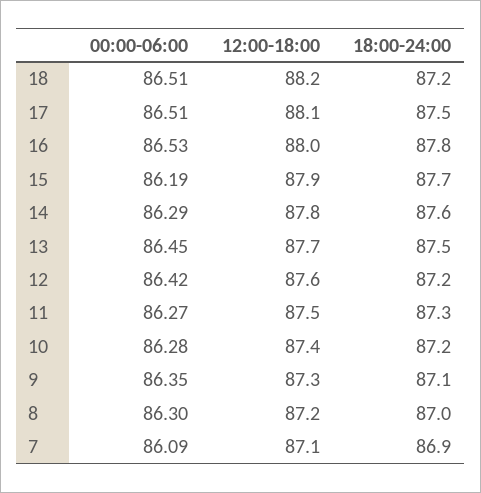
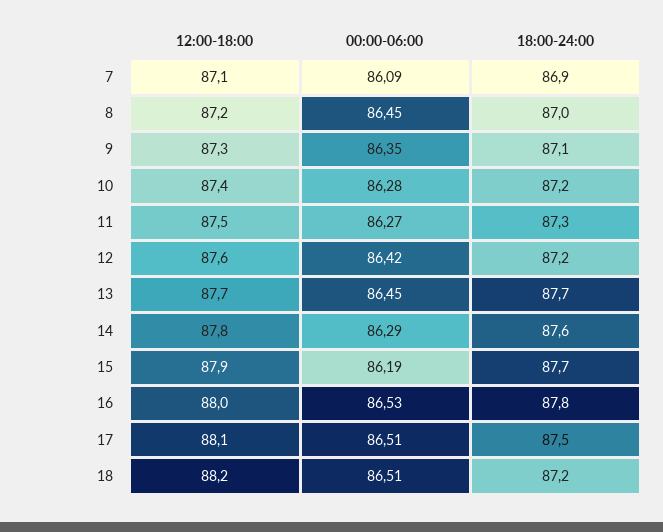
  {
    "00:00-06:00": {
      "18": 86.51,
      "17": 86.51,
      "16": 86.53,
      "15": 86.19,
      "14": 86.29,
      "13": 86.45,
      "12": 86.42,
      "11": 86.27,
      "10": 86.28,
      "9": 86.35,
-     "8": 86.3,
+     "8": 86.45,
      "7": 86.09
    },
    "12:00-18:00": {
      "18": 88.2,
      "17": 88.1,
      "16": 88,
      "15": 87.9,
      "14": 87.8,
      "13": 87.7,
      "12": 87.6,
      "11": 87.5,
      "10": 87.4,
      "9": 87.3,
      "8": 87.2,
      "7": 87.1
    },
    "18:00-24:00": {
      "18": 87.2,
      "17": 87.5,
      "16": 87.8,
      "15": 87.7,
      "14": 87.6,
-     "13": 87.5,
+     "13": 87.7,
      "12": 87.2,
      "11": 87.3,
      "10": 87.2,
      "9": 87.1,
      "8": 87,
      "7": 86.9
    }
  }

